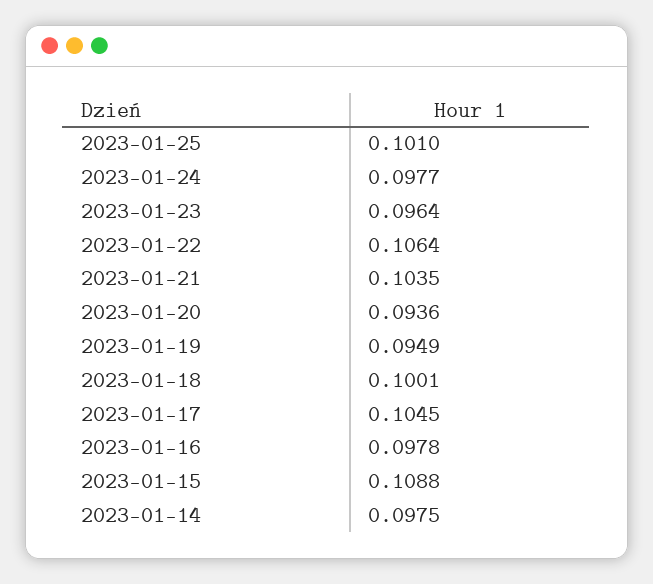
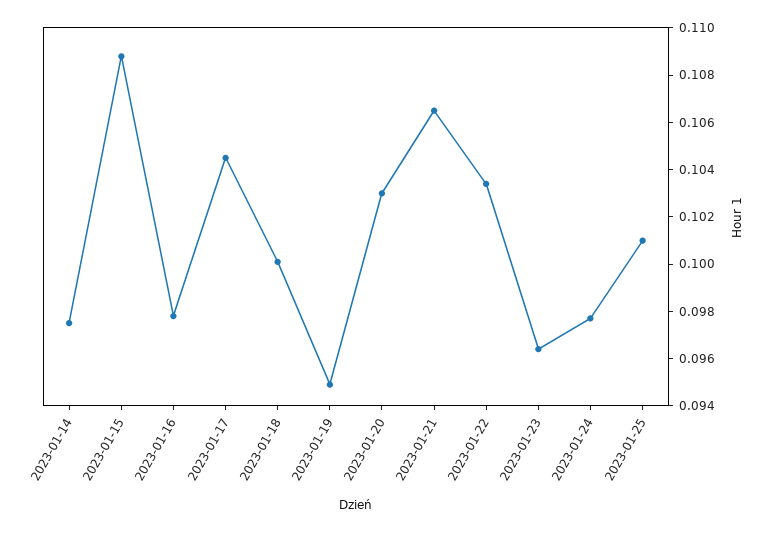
  {
    "2023-01-25": 0.101,
    "2023-01-24": 0.0977,
    "2023-01-23": 0.0964,
-   "2023-01-22": 0.1064,
+   "2023-01-22": 0.1035,
-   "2023-01-21": 0.1035,
+   "2023-01-21": 0.1065,
-   "2023-01-20": 0.0936,
+   "2023-01-20": 0.103,
    "2023-01-19": 0.0949,
    "2023-01-18": 0.1001,
    "2023-01-17": 0.1045,
    "2023-01-16": 0.0978,
    "2023-01-15": 0.1088,
    "2023-01-14": 0.0975
  }

